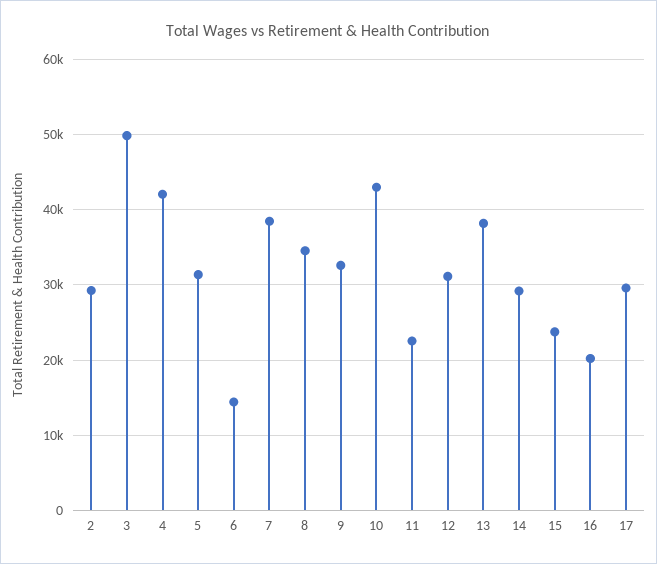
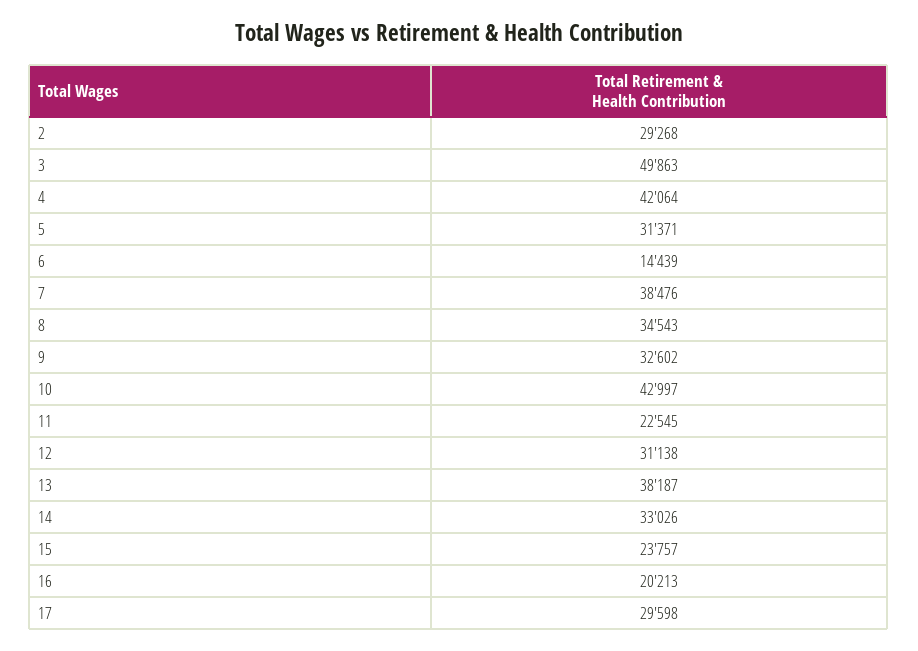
  {
    "2": 29268,
    "3": 49863,
    "4": 42064,
    "5": 31371,
    "6": 14439,
    "7": 38476,
    "8": 34543,
    "9": 32602,
    "10": 42997,
    "11": 22545,
    "12": 31138,
    "13": 38187,
-   "14": 29000,
+   "14": 33026,
    "15": 23757,
    "16": 20213,
    "17": 29598
  }

